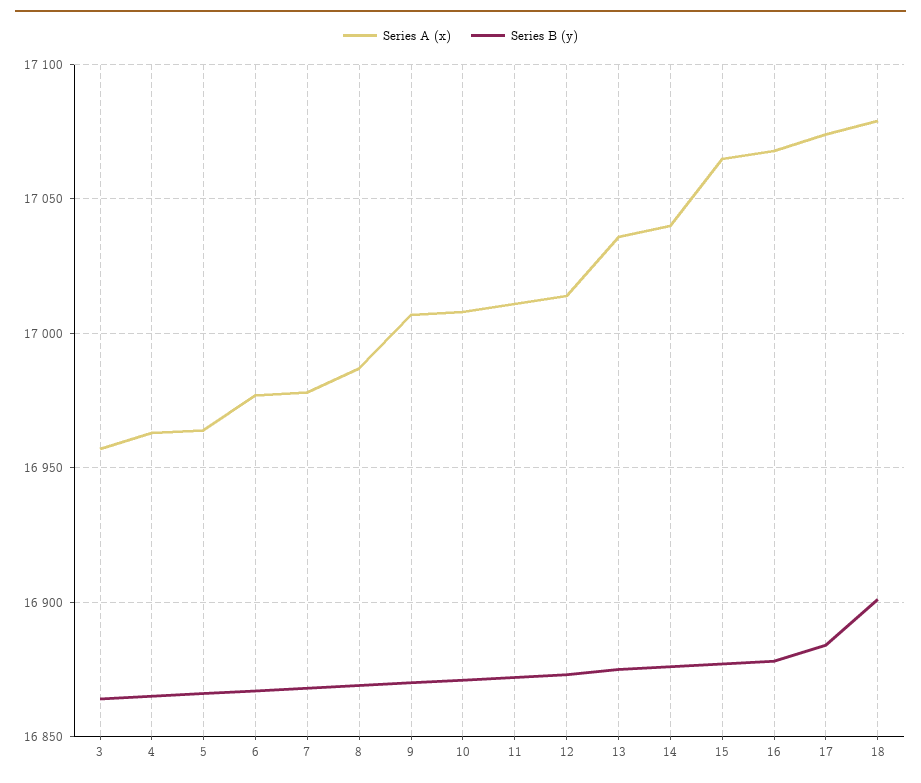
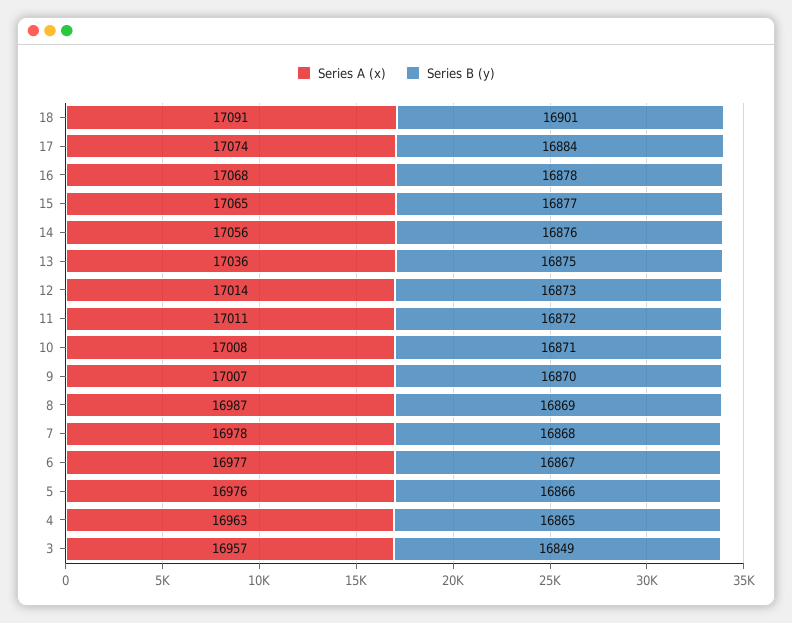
  {
    "Series A (x)": {
      "3": 16957,
      "4": 16963,
-     "5": 16965,
+     "5": 16976,
      "6": 16977,
      "7": 16978,
      "8": 16987,
      "9": 17007,
      "10": 17008,
      "11": 17011,
      "12": 17014,
      "13": 17036,
-     "14": 17040,
+     "14": 17056,
      "15": 17065,
      "16": 17068,
      "17": 17074,
-     "18": 17080
+     "18": 17091
    },
    "Series B (y)": {
-     "3": 16865,
+     "3": 16849,
      "4": 16865,
      "5": 16866,
      "6": 16867,
      "7": 16868,
      "8": 16869,
      "9": 16870,
      "10": 16871,
      "11": 16872,
      "12": 16873,
      "13": 16875,
      "14": 16876,
      "15": 16877,
      "16": 16878,
      "17": 16884,
      "18": 16901
    }
  }

